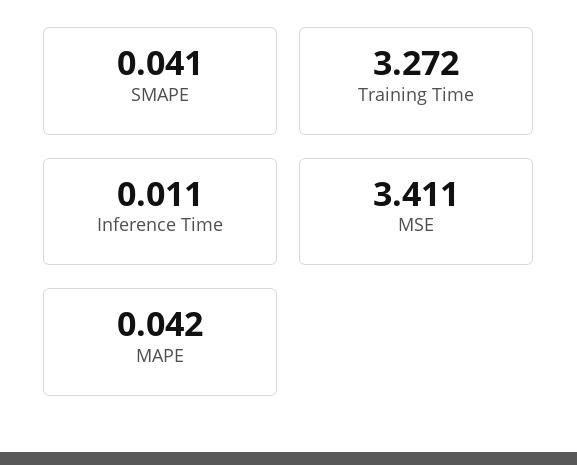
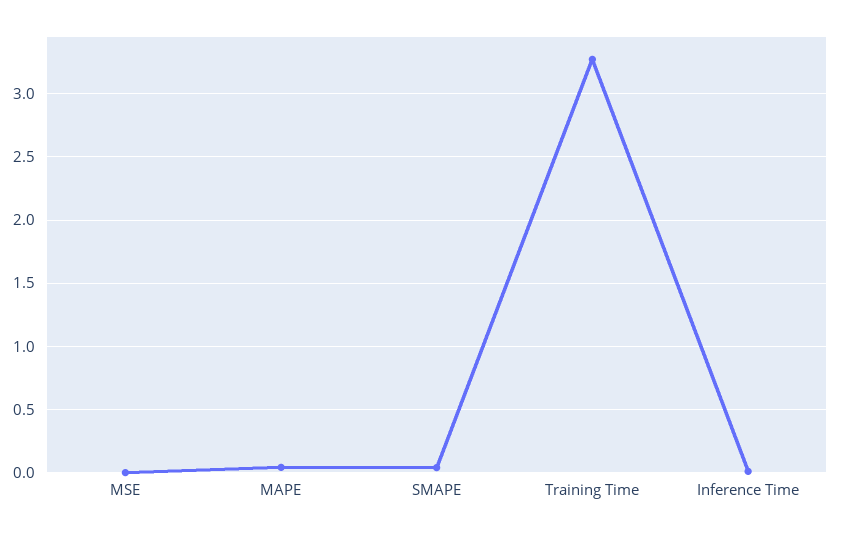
  {
    "SMAPE": 0.041,
    "Training Time": 3.272,
    "Inference Time": 0.011,
-   "MSE": 3.411,
+   "MSE": 0,
    "MAPE": 0.042
  }

